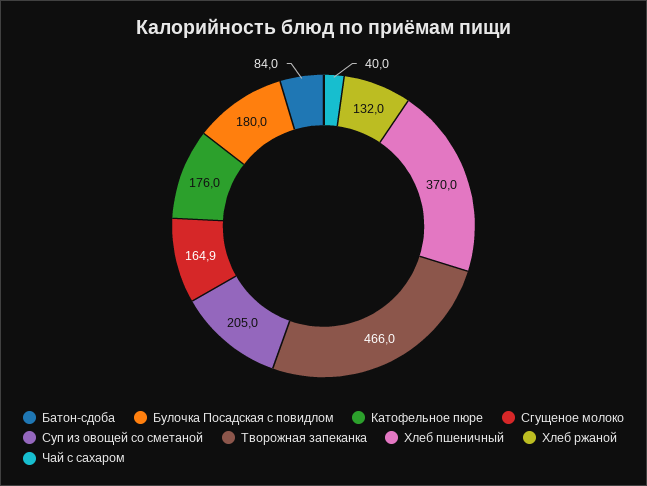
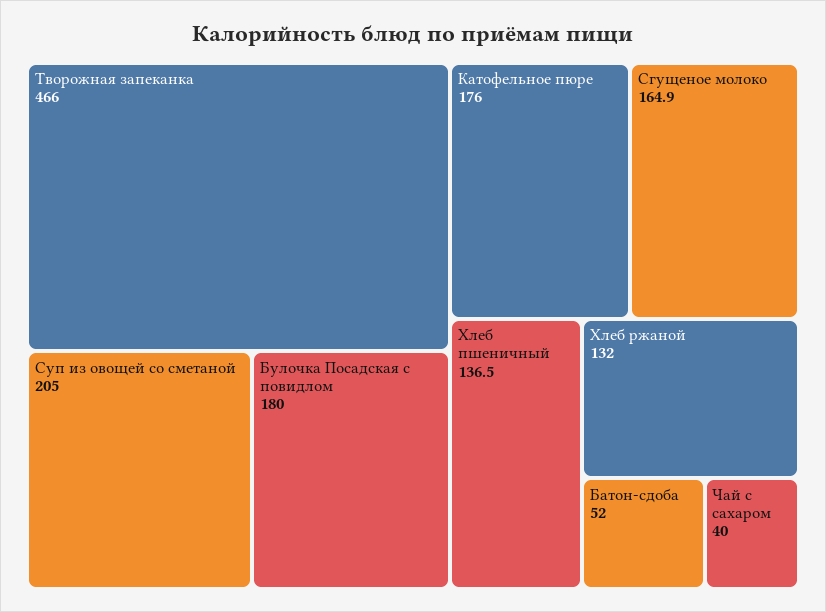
  {
-   "Батон-сдоба": 84,
+   "Батон-сдоба": 52,
    "Булочка Посадская с повидлом": 180,
    "Катофельное пюре": 176,
    "Сгущеное молоко": 164.9,
    "Суп из овощей со сметаной": 205,
    "Творожная запеканка": 466,
-   "Хлеб пшеничный": 370,
+   "Хлеб пшеничный": 136.5,
    "Хлеб ржаной": 132,
    "Чай с сахаром": 40
  }

